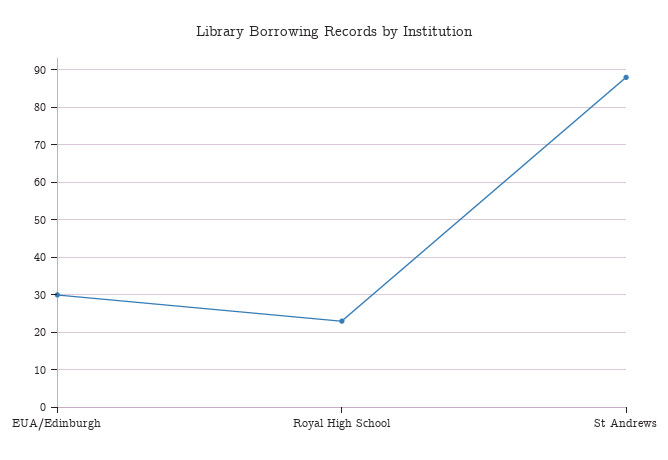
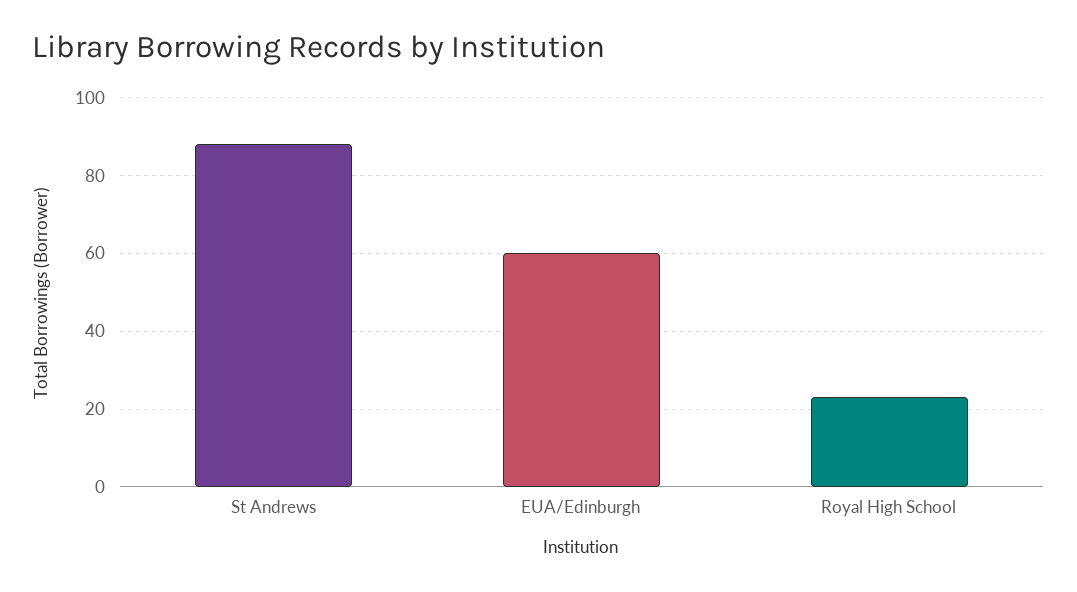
  {
-   "EUA/Edinburgh": 30,
+   "EUA/Edinburgh": 60,
    "Royal High School": 25,
    "St Andrews": 90
  }

